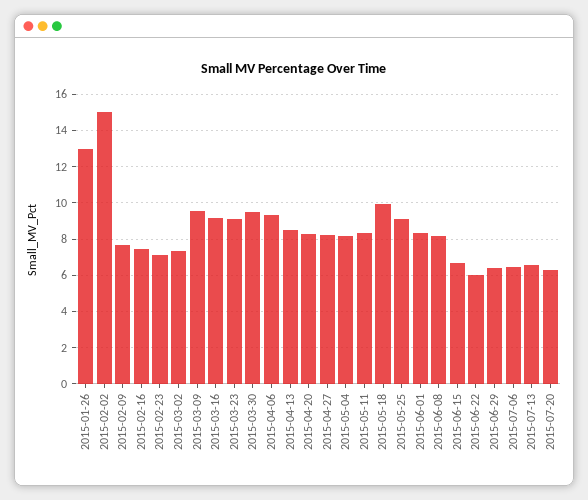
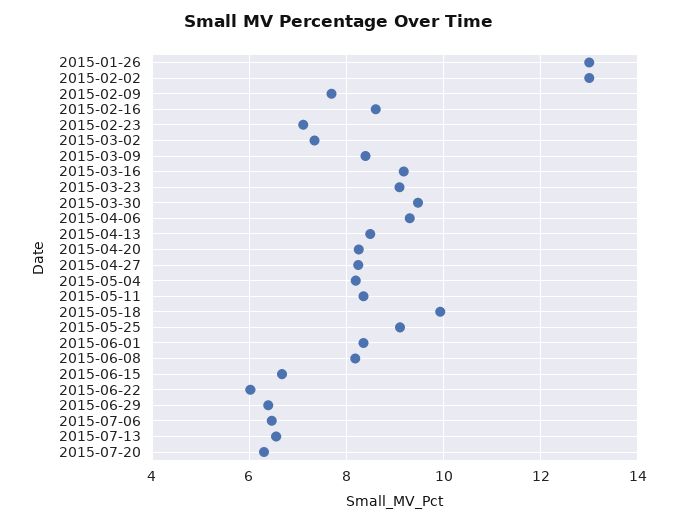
  {
    "2015-01-26": 13,
-   "2015-02-02": 15,
+   "2015-02-02": 13,
    "2015-02-09": 7.6,
-   "2015-02-16": 7.5,
+   "2015-02-16": 8.6,
    "2015-02-23": 7.2,
    "2015-03-02": 7.4,
-   "2015-03-09": 9.5,
+   "2015-03-09": 8.4,
    "2015-03-16": 9.2,
    "2015-03-23": 9,
    "2015-03-30": 9.4,
    "2015-04-06": 9.4,
    "2015-04-13": 8.4,
    "2015-04-20": 8.2,
    "2015-04-27": 8.2,
    "2015-05-04": 8.2,
    "2015-05-11": 8.4,
    "2015-05-18": 10,
    "2015-05-25": 9.2,
    "2015-06-01": 8.4,
    "2015-06-08": 8.2,
    "2015-06-15": 6.6,
    "2015-06-22": 6,
    "2015-06-29": 6.4,
    "2015-07-06": 6.4,
    "2015-07-13": 6.6,
    "2015-07-20": 6.4
  }

